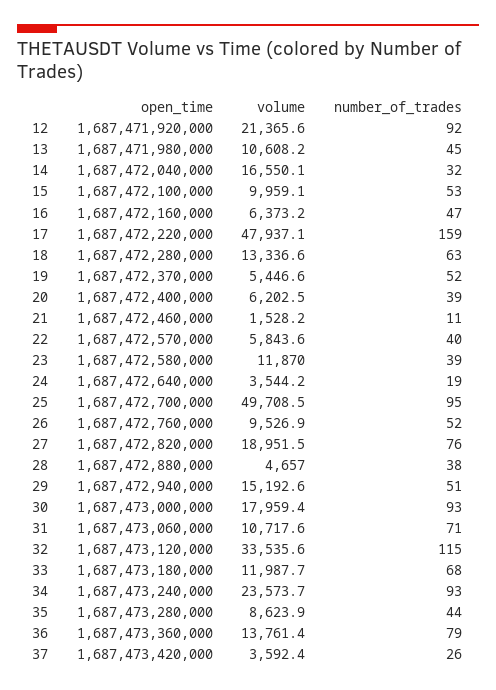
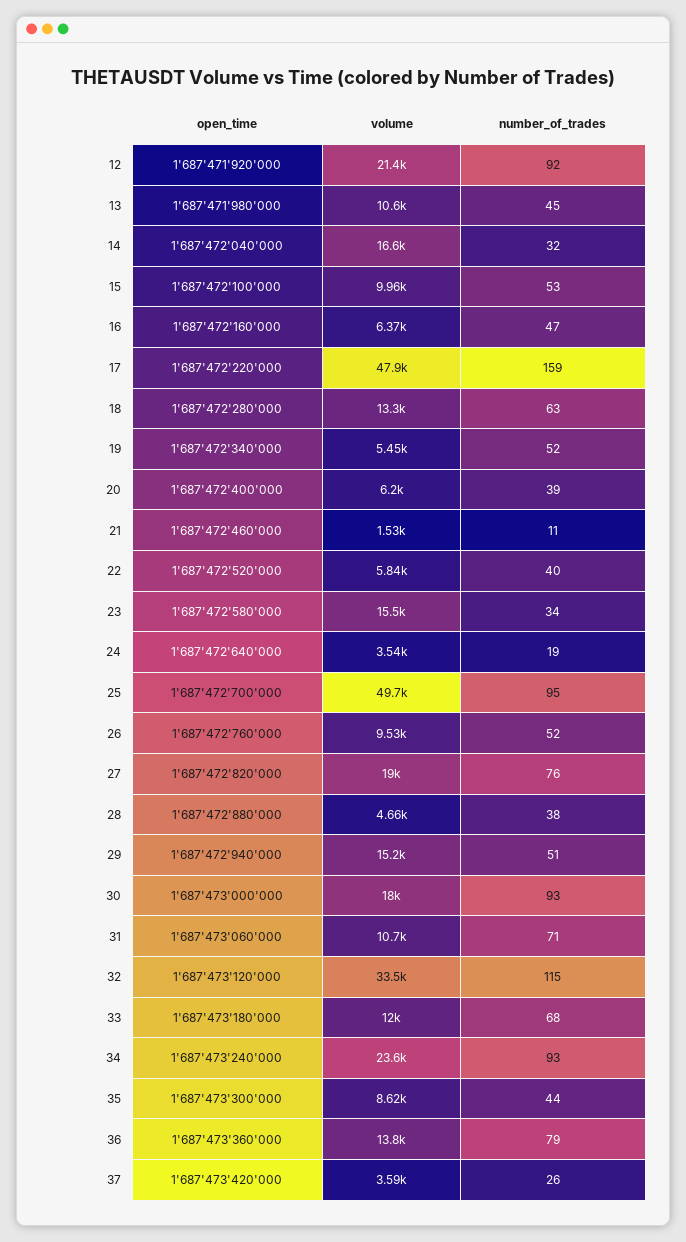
  {
    "open_time": {
      "12": 1687471920000,
      "13": 1687471980000,
      "14": 1687472040000,
      "15": 1687472100000,
      "16": 1687472160000,
      "17": 1687472220000,
      "18": 1687472280000,
-     "19": 1687472370000,
+     "19": 1687472340000,
      "20": 1687472400000,
      "21": 1687472460000,
-     "22": 1687472570000,
+     "22": 1687472520000,
      "23": 1687472580000,
      "24": 1687472640000,
      "25": 1687472700000,
      "26": 1687472760000,
      "27": 1687472820000,
      "28": 1687472880000,
      "29": 1687472940000,
      "30": 1687473000000,
      "31": 1687473060000,
      "32": 1687473120000,
      "33": 1687473180000,
      "34": 1687473240000,
-     "35": 1687473280000,
+     "35": 1687473300000,
      "36": 1687473360000,
      "37": 1687473420000
    },
    "volume": {
      "12": 21365.6,
      "13": 10608.2,
      "14": 16550.1,
      "15": 9959.1,
      "16": 6373.2,
      "17": 47937.1,
      "18": 13336.6,
      "19": 5446.6,
      "20": 6202.5,
      "21": 1528.2,
      "22": 5843.6,
-     "23": 11870,
+     "23": 15500,
      "24": 3544.2,
      "25": 49708.5,
      "26": 9526.9,
      "27": 18951.5,
      "28": 4657,
      "29": 15192.6,
      "30": 17959.4,
      "31": 10717.6,
      "32": 33535.6,
      "33": 11987.7,
      "34": 23573.7,
      "35": 8623.9,
      "36": 13761.4,
      "37": 3592.4
    },
    "number_of_trades": {
      "12": 92,
      "13": 45,
      "14": 32,
      "15": 53,
      "16": 47,
      "17": 159,
      "18": 63,
      "19": 52,
      "20": 39,
      "21": 11,
      "22": 40,
-     "23": 39,
+     "23": 34,
      "24": 19,
      "25": 95,
      "26": 52,
      "27": 76,
      "28": 38,
      "29": 51,
      "30": 93,
      "31": 71,
      "32": 115,
      "33": 68,
      "34": 93,
      "35": 44,
      "36": 79,
      "37": 26
    }
  }

